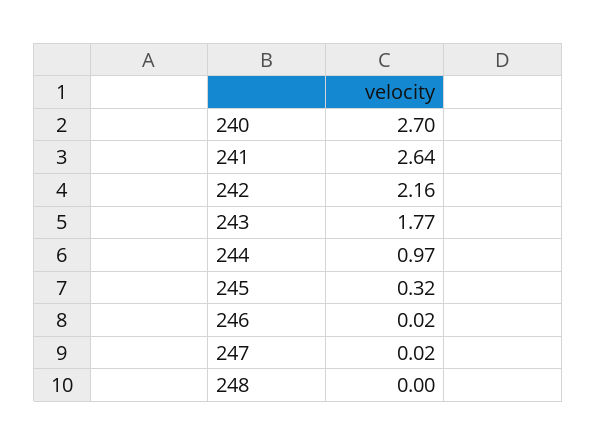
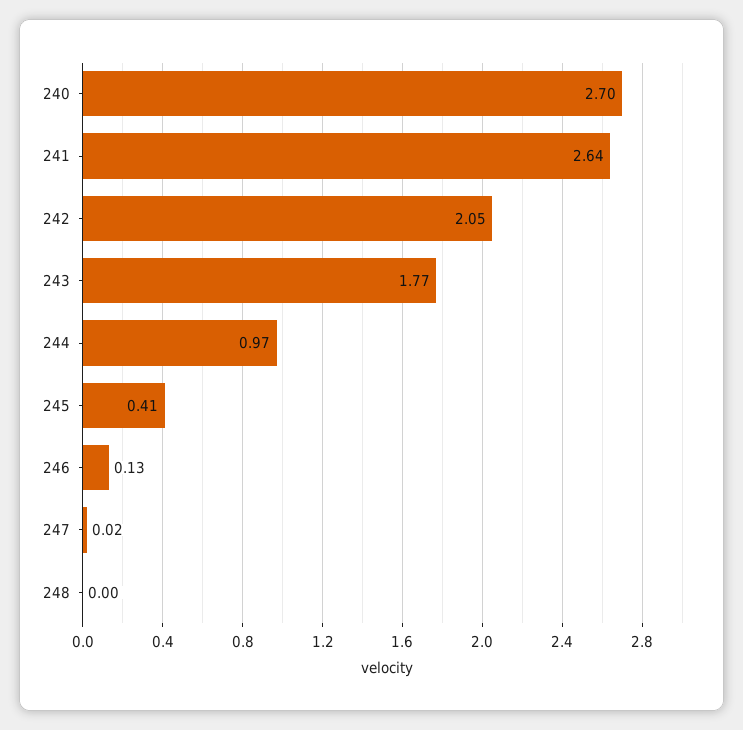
  {
    "240": 2.7,
    "241": 2.64,
-   "242": 2.16,
+   "242": 2.05,
    "243": 1.77,
    "244": 0.97,
-   "245": 0.32,
+   "245": 0.41,
-   "246": 0.02,
+   "246": 0.13,
    "247": 0.02,
    "248": 0
  }

